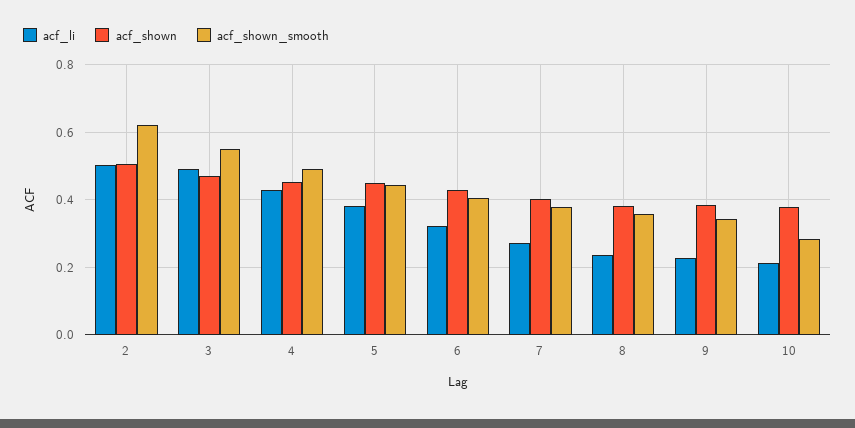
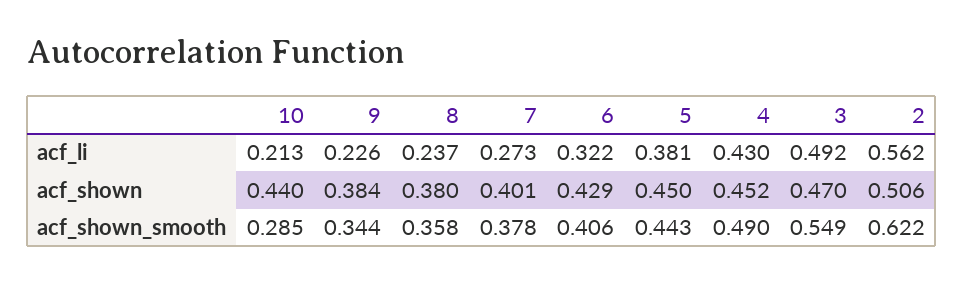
  {
    "acf_li": {
-     "2": 0.5,
+     "2": 0.562,
      "3": 0.492,
      "4": 0.43,
      "5": 0.381,
      "6": 0.322,
      "7": 0.273,
      "8": 0.237,
      "9": 0.226,
      "10": 0.213
    },
    "acf_shown": {
      "2": 0.506,
      "3": 0.47,
      "4": 0.452,
      "5": 0.45,
      "6": 0.429,
      "7": 0.401,
      "8": 0.38,
      "9": 0.384,
-     "10": 0.38
+     "10": 0.44
    },
    "acf_shown_smooth": {
      "2": 0.622,
      "3": 0.549,
      "4": 0.49,
      "5": 0.443,
      "6": 0.406,
      "7": 0.378,
      "8": 0.358,
      "9": 0.344,
      "10": 0.285
    }
  }

